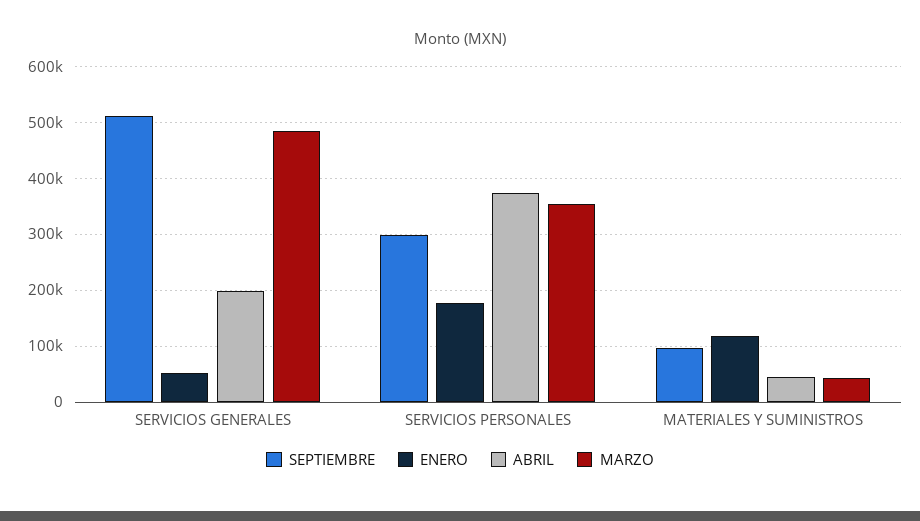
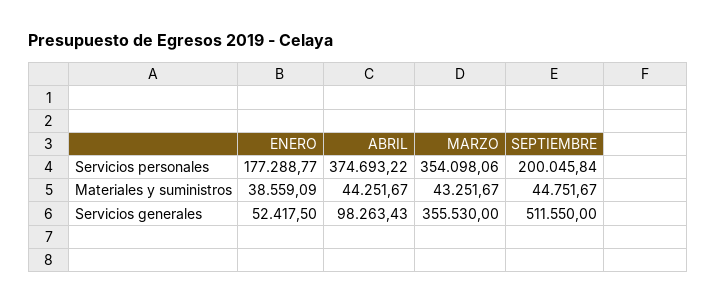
  {
    "SEPTIEMBRE": {
      "SERVICIOS GENERALES": 511550,
-     "SERVICIOS PERSONALES": 300000,
+     "SERVICIOS PERSONALES": 200045.84,
-     "MATERIALES Y SUMINISTROS": 100000
+     "MATERIALES Y SUMINISTROS": 44751.67
    },
    "ENERO": {
      "SERVICIOS GENERALES": 52417.5,
      "SERVICIOS PERSONALES": 177288.77,
-     "MATERIALES Y SUMINISTROS": 120000
+     "MATERIALES Y SUMINISTROS": 38559.09
    },
    "ABRIL": {
-     "SERVICIOS GENERALES": 200000,
+     "SERVICIOS GENERALES": 98263.43,
      "SERVICIOS PERSONALES": 374693.22,
      "MATERIALES Y SUMINISTROS": 44251.67
    },
    "MARZO": {
-     "SERVICIOS GENERALES": 480000,
+     "SERVICIOS GENERALES": 355530,
      "SERVICIOS PERSONALES": 354098.06,
      "MATERIALES Y SUMINISTROS": 43251.67
    }
  }

